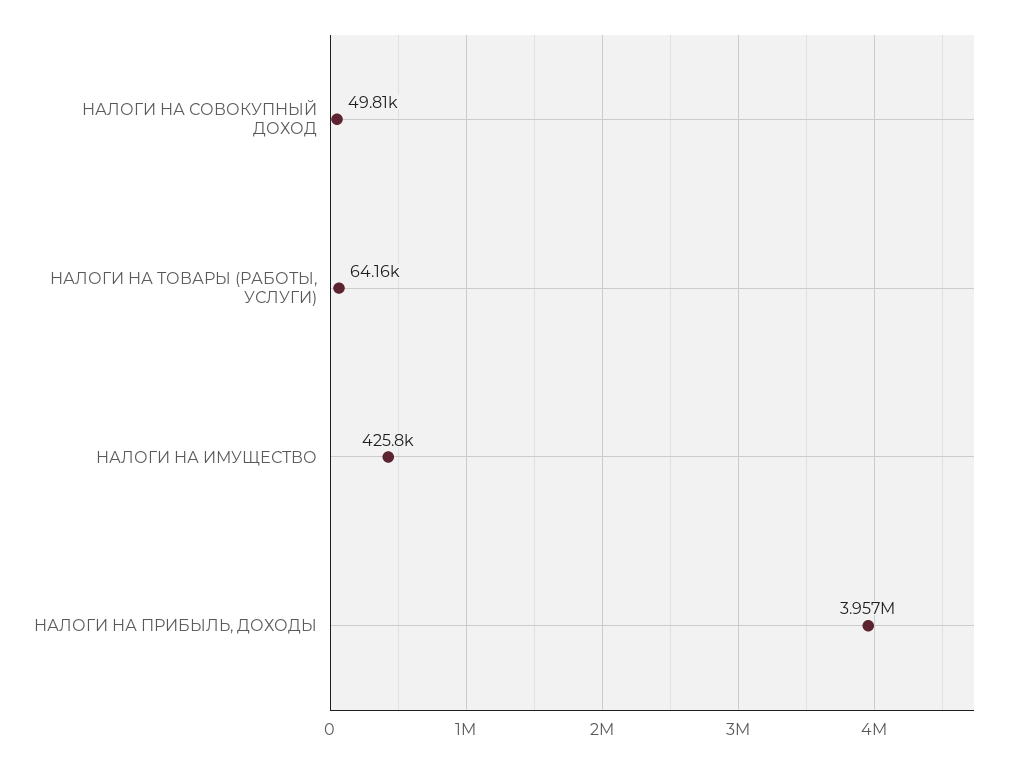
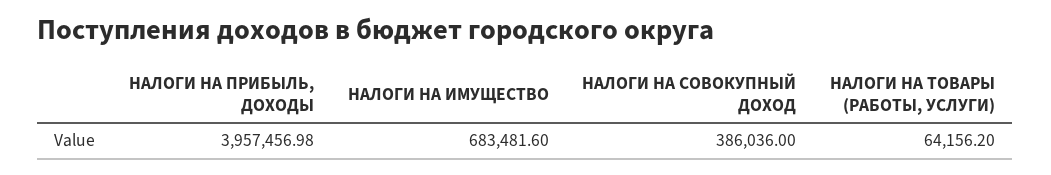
  {
-   "НАЛОГИ НА СОВОКУПНЫЙ ДОХОД": 49810,
+   "НАЛОГИ НА СОВОКУПНЫЙ ДОХОД": 386036,
    "НАЛОГИ НА ТОВАРЫ (РАБОТЫ, УСЛУГИ)": 64156.2,
-   "НАЛОГИ НА ИМУЩЕСТВО": 425800,
+   "НАЛОГИ НА ИМУЩЕСТВО": 683481.6,
    "НАЛОГИ НА ПРИБЫЛЬ, ДОХОДЫ": 3957456.98
  }

